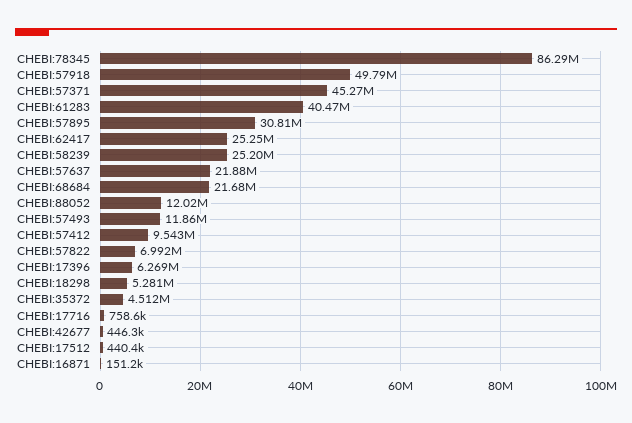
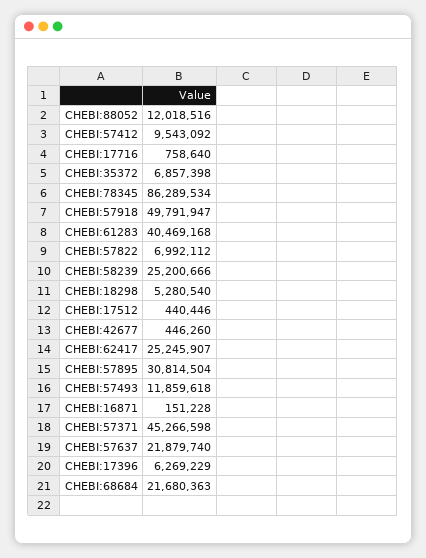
  {
    "CHEBI:78345": 86289534,
    "CHEBI:57918": 49791947,
    "CHEBI:57371": 45266598,
    "CHEBI:61283": 40469168,
    "CHEBI:57895": 30814504,
    "CHEBI:62417": 25245907,
    "CHEBI:58239": 25200666,
    "CHEBI:57637": 21879740,
    "CHEBI:68684": 21680363,
    "CHEBI:88052": 12018516,
    "CHEBI:57493": 11859618,
    "CHEBI:57412": 9543092,
    "CHEBI:57822": 6992112,
    "CHEBI:17396": 6269229,
    "CHEBI:18298": 5280540,
-   "CHEBI:35372": 4512000,
+   "CHEBI:35372": 6857398,
    "CHEBI:17716": 758640,
    "CHEBI:42677": 446260,
    "CHEBI:17512": 440446,
    "CHEBI:16871": 151228
  }

